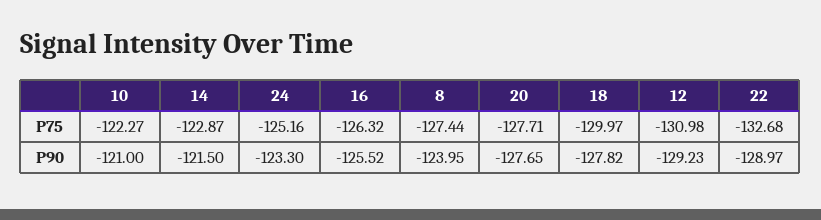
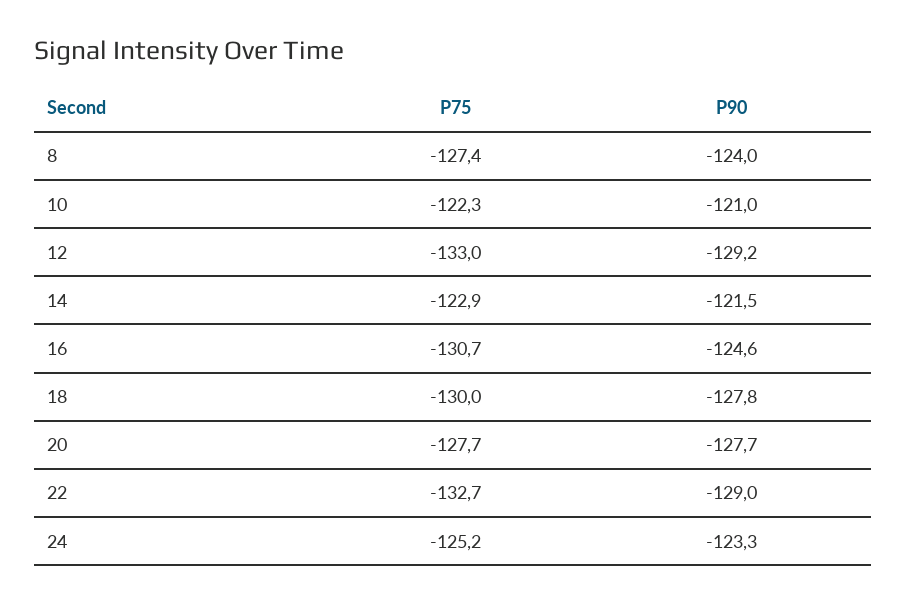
  {
    "10": {
      "P75": -122.27,
      "P90": -121
    },
    "14": {
      "P75": -122.87,
      "P90": -121.5
    },
    "24": {
      "P75": -125.16,
      "P90": -123.3
    },
    "16": {
-     "P75": -126.32,
+     "P75": -130.7,
-     "P90": -125.52
+     "P90": -124.6
    },
    "8": {
      "P75": -127.44,
      "P90": -123.95
    },
    "20": {
      "P75": -127.71,
      "P90": -127.65
    },
    "18": {
      "P75": -129.97,
      "P90": -127.82
    },
    "12": {
-     "P75": -130.98,
+     "P75": -133,
      "P90": -129.23
    },
    "22": {
      "P75": -132.68,
      "P90": -128.97
    }
  }

